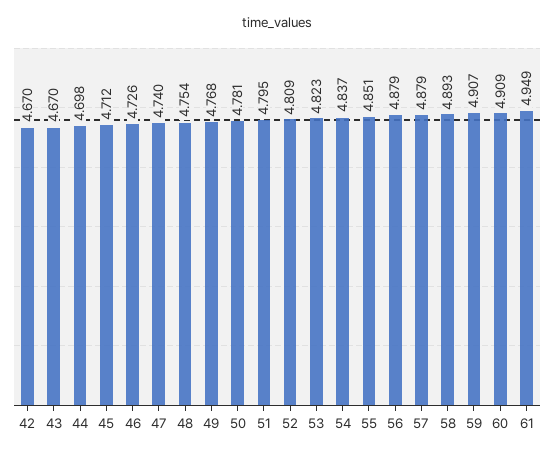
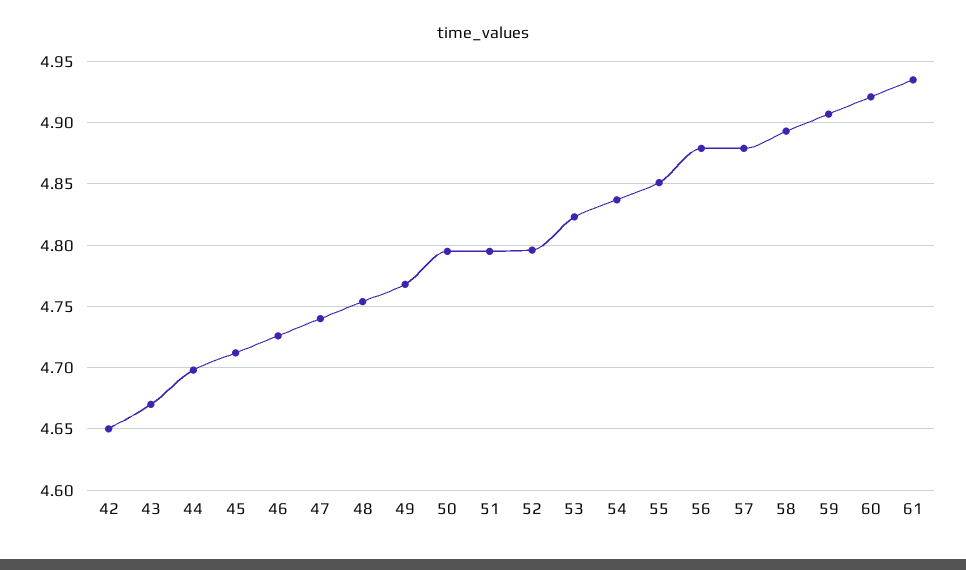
  {
-   "42": 4.67,
+   "42": 4.65,
    "43": 4.67,
    "44": 4.698,
    "45": 4.712,
    "46": 4.726,
    "47": 4.74,
    "48": 4.754,
    "49": 4.768,
-   "50": 4.781,
+   "50": 4.795,
    "51": 4.795,
-   "52": 4.809,
+   "52": 4.795,
    "53": 4.823,
    "54": 4.837,
    "55": 4.851,
    "56": 4.879,
    "57": 4.879,
    "58": 4.893,
    "59": 4.907,
-   "60": 4.909,
+   "60": 4.92,
-   "61": 4.949
+   "61": 4.935
  }

